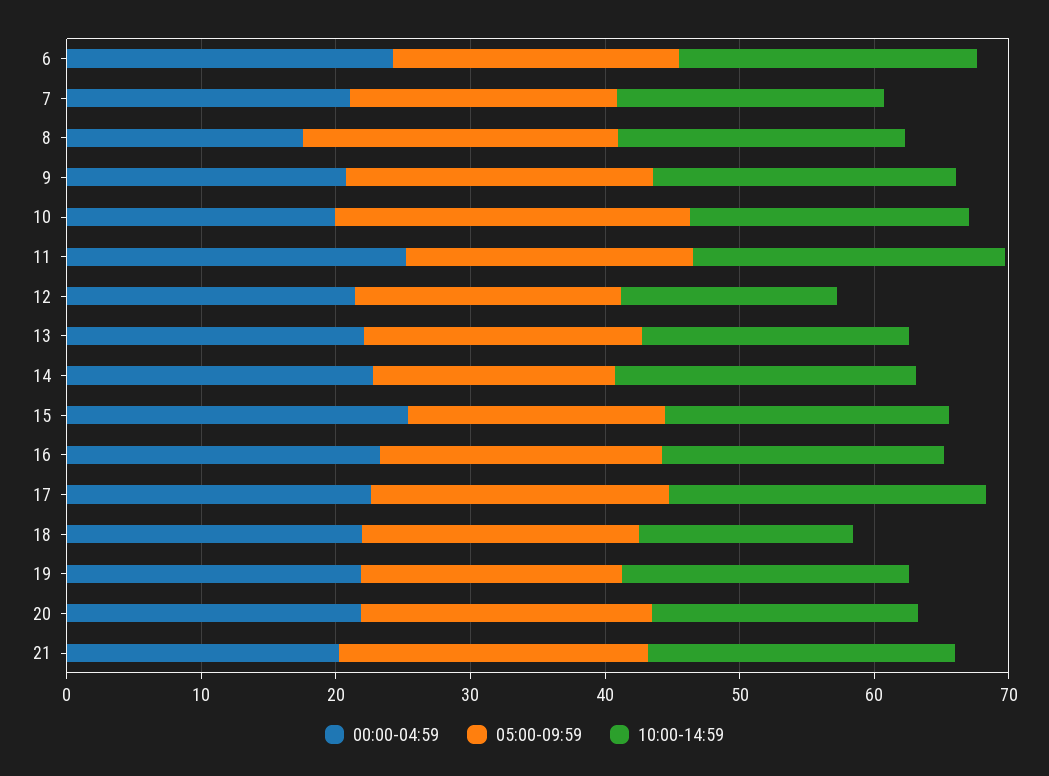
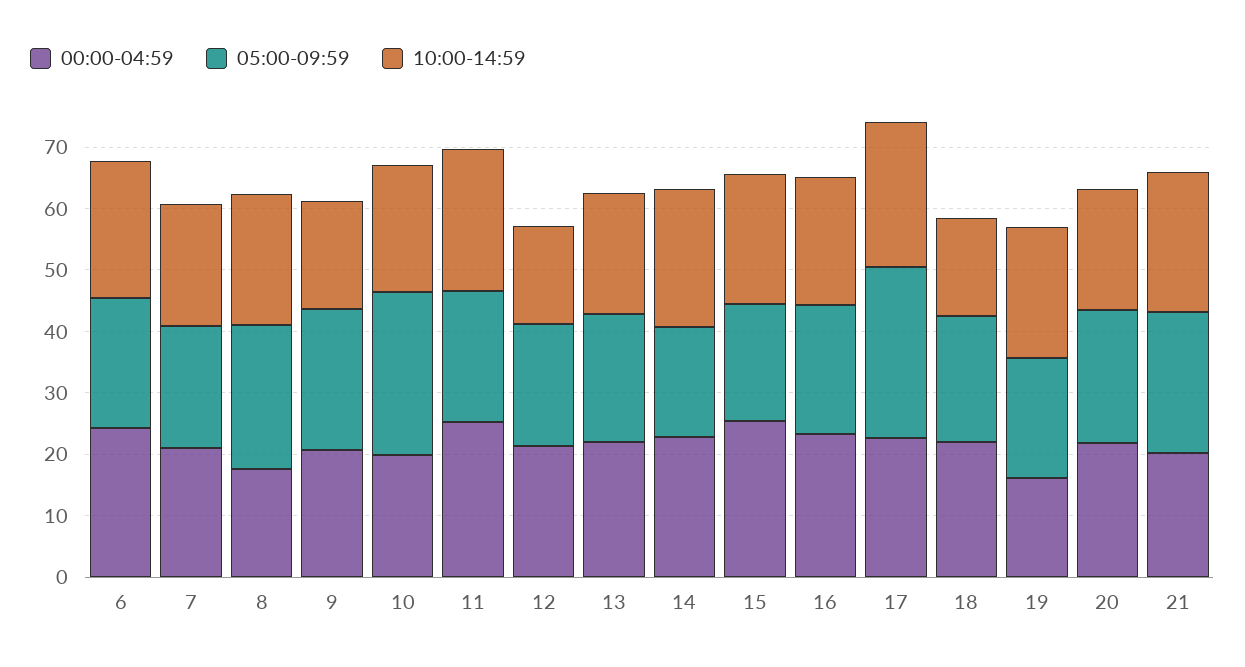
  {
    "00:00-04:59": {
      "6": 24,
      "7": 22,
      "8": 18,
      "9": 20,
      "10": 20,
      "11": 26,
      "12": 22,
      "13": 22,
      "14": 22,
      "15": 26,
      "16": 24,
      "17": 22,
      "18": 22,
-     "19": 22,
+     "19": 16,
      "20": 22,
      "21": 20
    },
    "05:00-09:59": {
      "6": 22,
      "7": 20,
      "8": 24,
      "9": 22,
      "10": 26,
      "11": 22,
      "12": 20,
      "13": 20,
      "14": 18,
      "15": 20,
      "16": 20,
-     "17": 22,
+     "17": 28,
      "18": 20,
      "19": 20,
      "20": 22,
      "21": 22
    },
    "10:00-14:59": {
      "6": 22,
      "7": 20,
      "8": 22,
-     "9": 22,
+     "9": 18,
      "10": 20,
      "11": 24,
      "12": 16,
      "13": 20,
      "14": 22,
      "15": 22,
      "16": 20,
      "17": 24,
      "18": 16,
      "19": 22,
      "20": 20,
      "21": 22
    }
  }

